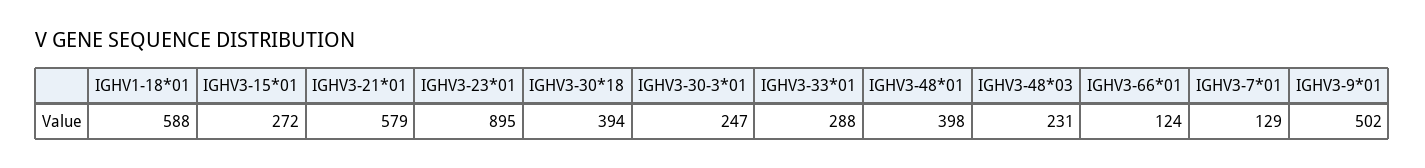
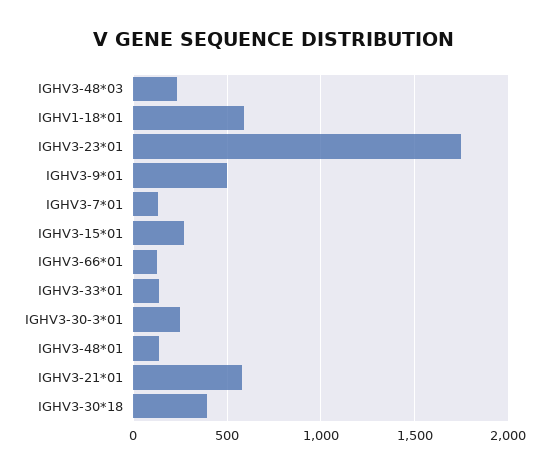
  {
    "IGHV1-18*01": 588,
    "IGHV3-15*01": 272,
    "IGHV3-21*01": 579,
-   "IGHV3-23*01": 895,
+   "IGHV3-23*01": 1750,
    "IGHV3-30*18": 394,
    "IGHV3-30-3*01": 247,
-   "IGHV3-33*01": 288,
+   "IGHV3-33*01": 150,
-   "IGHV3-48*01": 398,
+   "IGHV3-48*01": 150,
    "IGHV3-48*03": 231,
    "IGHV3-66*01": 124,
    "IGHV3-7*01": 129,
    "IGHV3-9*01": 502
  }

